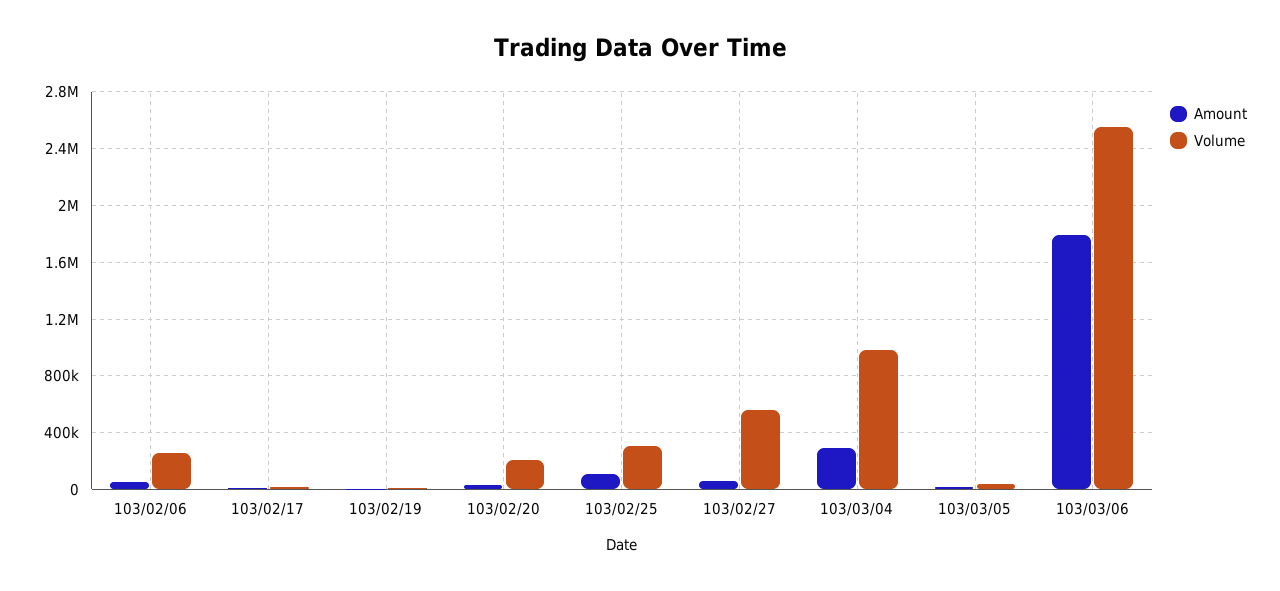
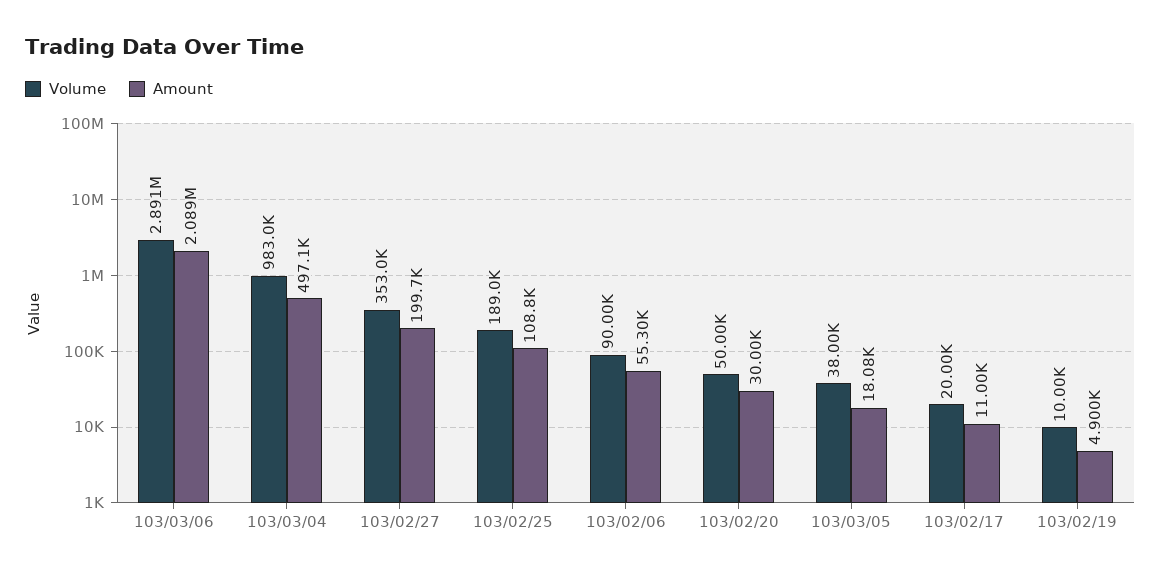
  {
    "Amount": {
      "103/02/06": 55300,
      "103/02/17": 11000,
      "103/02/19": 4900,
      "103/02/20": 30000,
      "103/02/25": 108800,
-     "103/02/27": 50000,
+     "103/02/27": 199700,
-     "103/03/04": 300000,
+     "103/03/04": 497100,
      "103/03/05": 18080,
-     "103/03/06": 1800000
+     "103/03/06": 2089000
    },
    "Volume": {
-     "103/02/06": 250000,
+     "103/02/06": 90000,
      "103/02/17": 20000,
      "103/02/19": 10000,
-     "103/02/20": 200000,
+     "103/02/20": 50000,
-     "103/02/25": 300000,
+     "103/02/25": 189000,
-     "103/02/27": 550000,
+     "103/02/27": 353000,
      "103/03/04": 983000,
      "103/03/05": 38000,
-     "103/03/06": 2550000
+     "103/03/06": 2891000
    }
  }

